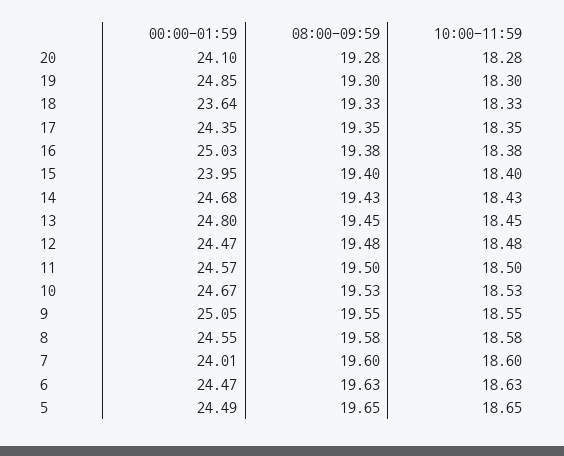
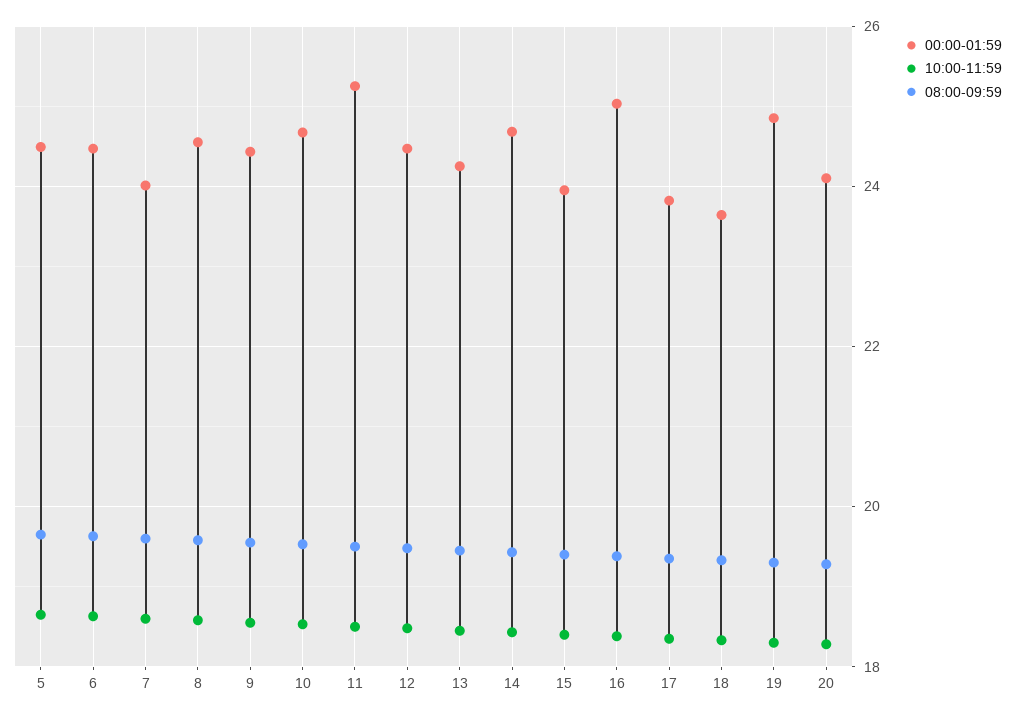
  {
    "00:00-01:59": {
      "20": 24.1,
      "19": 24.85,
      "18": 23.64,
-     "17": 24.35,
+     "17": 23.8,
      "16": 25.03,
      "15": 23.95,
      "14": 24.68,
-     "13": 24.8,
+     "13": 24.2,
      "12": 24.47,
-     "11": 24.57,
+     "11": 25.2,
      "10": 24.67,
-     "9": 25.05,
+     "9": 24.4,
      "8": 24.55,
      "7": 24.01,
      "6": 24.47,
      "5": 24.49
    },
    "08:00-09:59": {
      "20": 19.28,
      "19": 19.3,
      "18": 19.33,
      "17": 19.35,
      "16": 19.38,
      "15": 19.4,
      "14": 19.43,
      "13": 19.45,
      "12": 19.48,
      "11": 19.5,
      "10": 19.53,
      "9": 19.55,
      "8": 19.58,
      "7": 19.6,
      "6": 19.63,
      "5": 19.65
    },
    "10:00-11:59": {
      "20": 18.28,
      "19": 18.3,
      "18": 18.33,
      "17": 18.35,
      "16": 18.38,
      "15": 18.4,
      "14": 18.43,
      "13": 18.45,
      "12": 18.48,
      "11": 18.5,
      "10": 18.53,
      "9": 18.55,
      "8": 18.58,
      "7": 18.6,
      "6": 18.63,
      "5": 18.65
    }
  }

